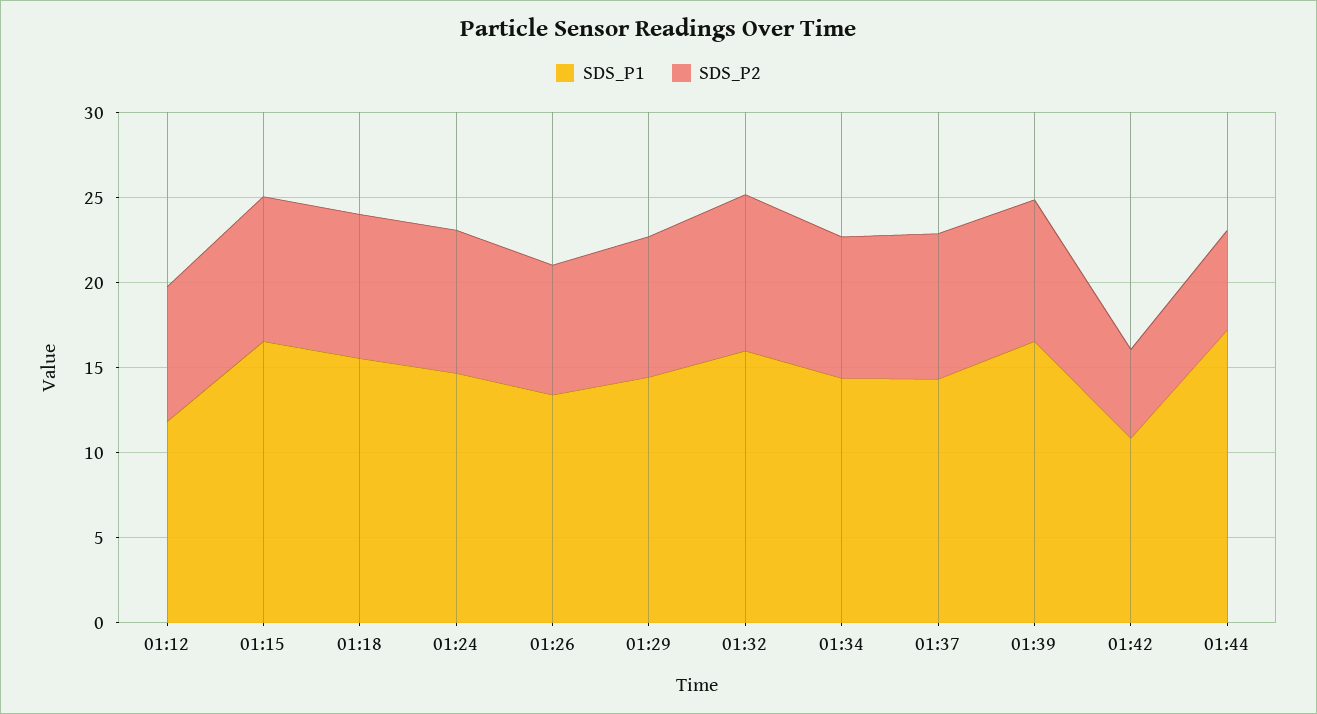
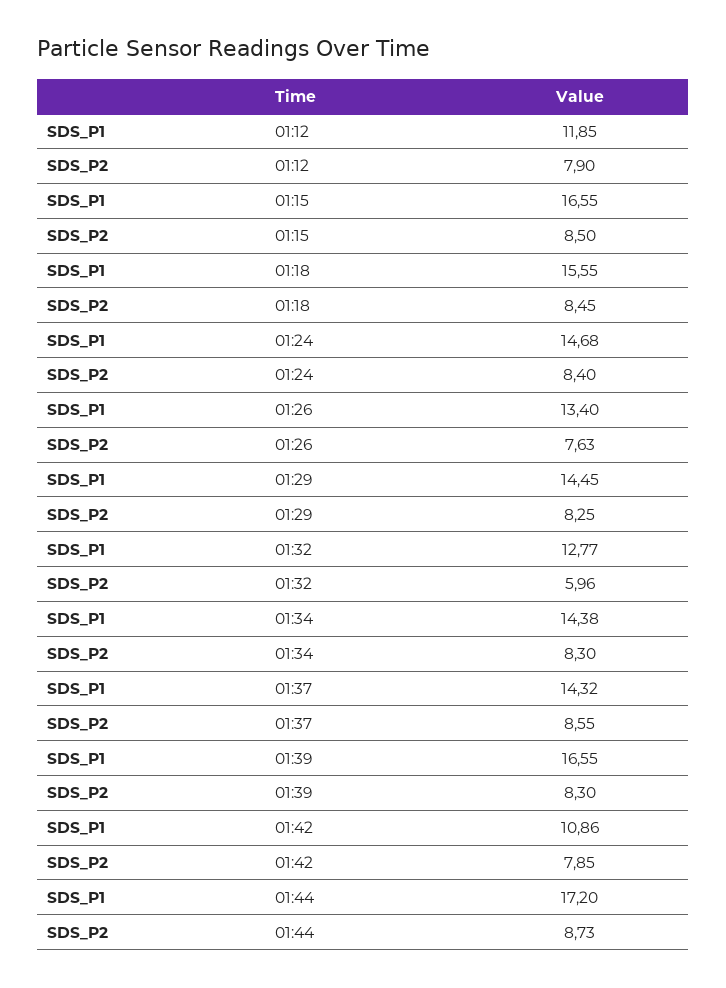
  {
    "SDS_P1": {
      "01:12": 11.85,
      "01:15": 16.55,
      "01:18": 15.55,
      "01:24": 14.68,
      "01:26": 13.4,
      "01:29": 14.45,
-     "01:32": 16,
+     "01:32": 12.77,
      "01:34": 14.38,
      "01:37": 14.32,
      "01:39": 16.55,
      "01:42": 10.86,
      "01:44": 17.2
    },
    "SDS_P2": {
      "01:12": 7.9,
      "01:15": 8.5,
      "01:18": 8.45,
      "01:24": 8.4,
      "01:26": 7.63,
      "01:29": 8.25,
-     "01:32": 9,
+     "01:32": 5.96,
      "01:34": 8.3,
      "01:37": 8.55,
      "01:39": 8.3,
-     "01:42": 5,
+     "01:42": 7.85,
-     "01:44": 6
+     "01:44": 8.73
    }
  }

